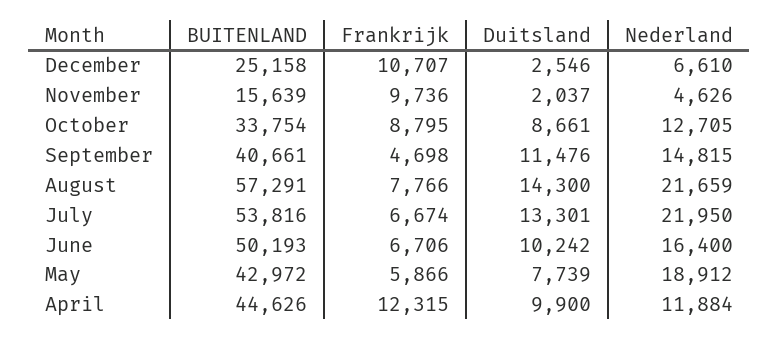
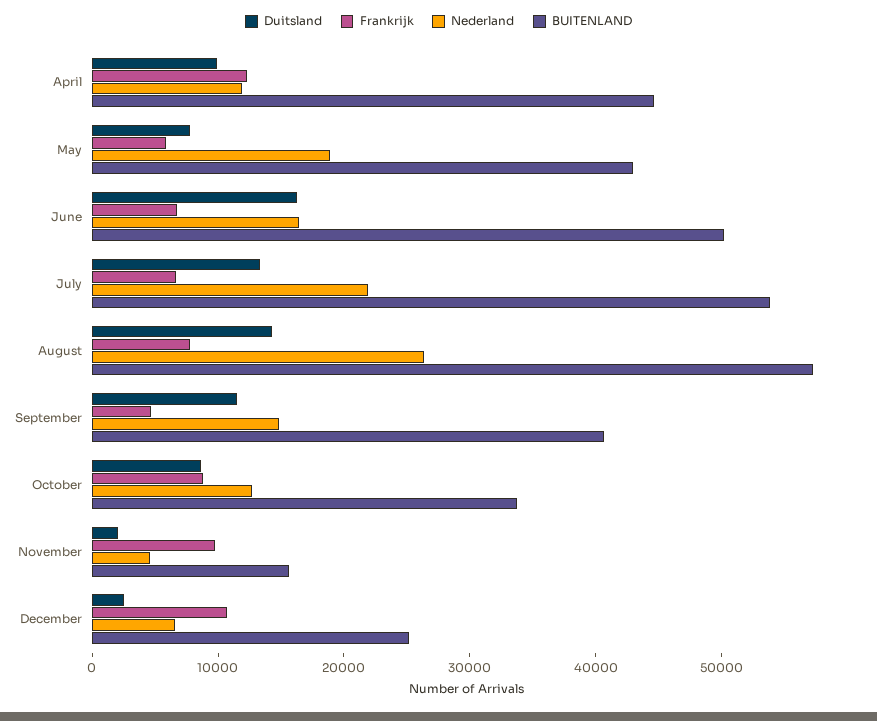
  {
    "BUITENLAND": {
      "December": 25158,
      "November": 15639,
      "October": 33754,
      "September": 40661,
      "August": 57291,
      "July": 53816,
      "June": 50193,
      "May": 42972,
      "April": 44626
    },
    "Frankrijk": {
      "December": 10707,
      "November": 9736,
      "October": 8795,
      "September": 4698,
      "August": 7766,
      "July": 6674,
      "June": 6706,
      "May": 5866,
      "April": 12315
    },
    "Duitsland": {
      "December": 2546,
      "November": 2037,
      "October": 8661,
      "September": 11476,
      "August": 14300,
      "July": 13301,
-     "June": 10242,
+     "June": 16000,
      "May": 7739,
      "April": 9900
    },
    "Nederland": {
      "December": 6610,
      "November": 4626,
      "October": 12705,
      "September": 14815,
-     "August": 21659,
+     "August": 26000,
      "July": 21950,
      "June": 16400,
      "May": 18912,
      "April": 11884
    }
  }

